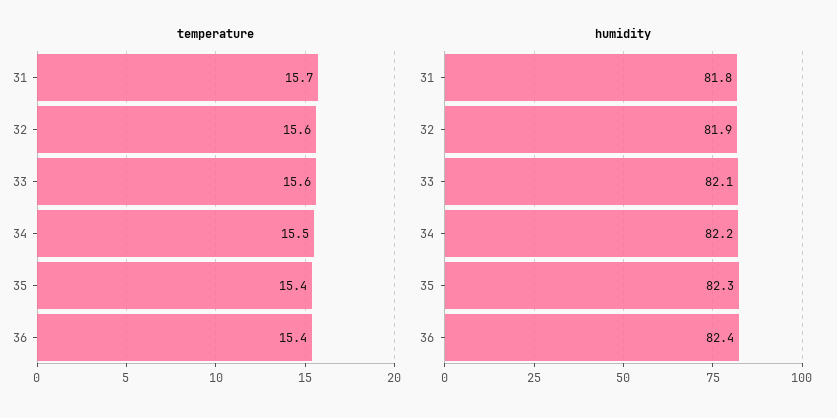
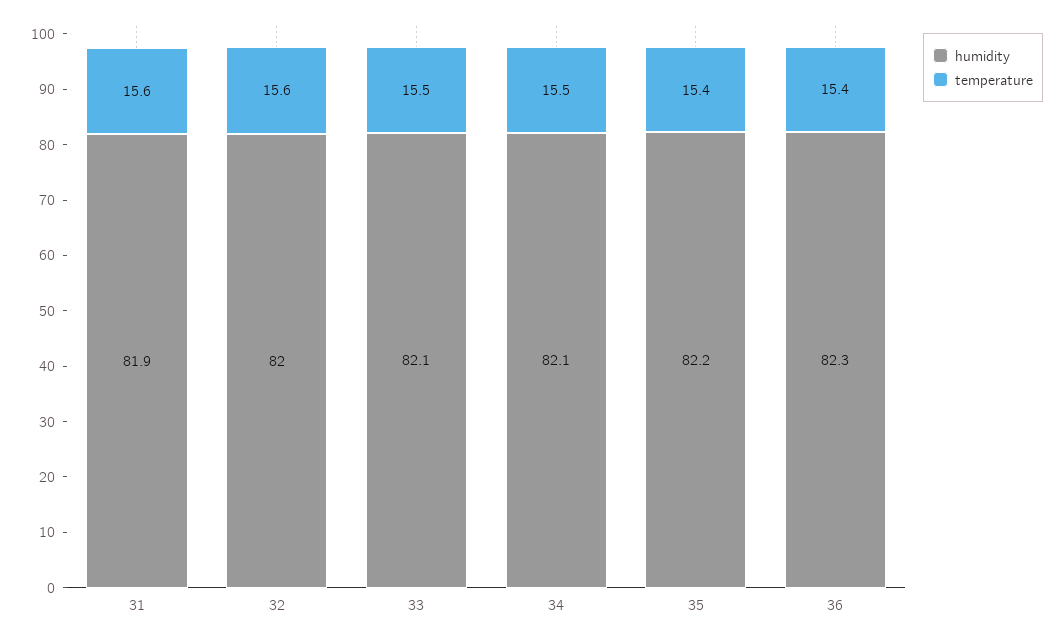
  {
    "temperature": {
-     "31": 15.7,
+     "31": 15.6,
      "32": 15.6,
-     "33": 15.6,
+     "33": 15.5,
      "34": 15.5,
      "35": 15.4,
      "36": 15.4
    },
    "humidity": {
-     "31": 81.8,
+     "31": 81.9,
-     "32": 81.9,
+     "32": 82,
      "33": 82.1,
-     "34": 82.2,
+     "34": 82.1,
-     "35": 82.3,
+     "35": 82.2,
-     "36": 82.4
+     "36": 82.3
    }
  }

